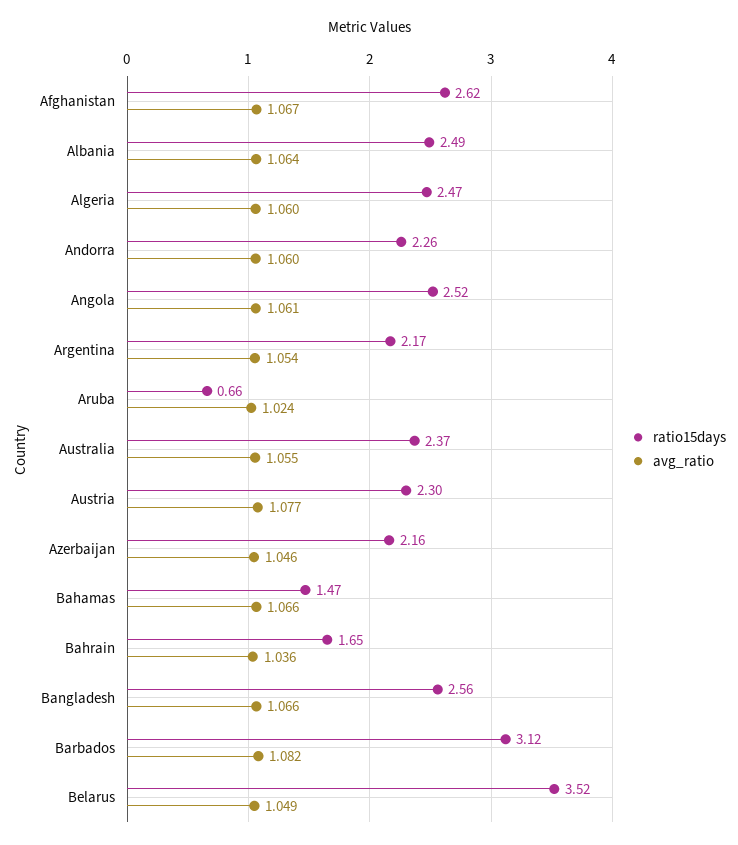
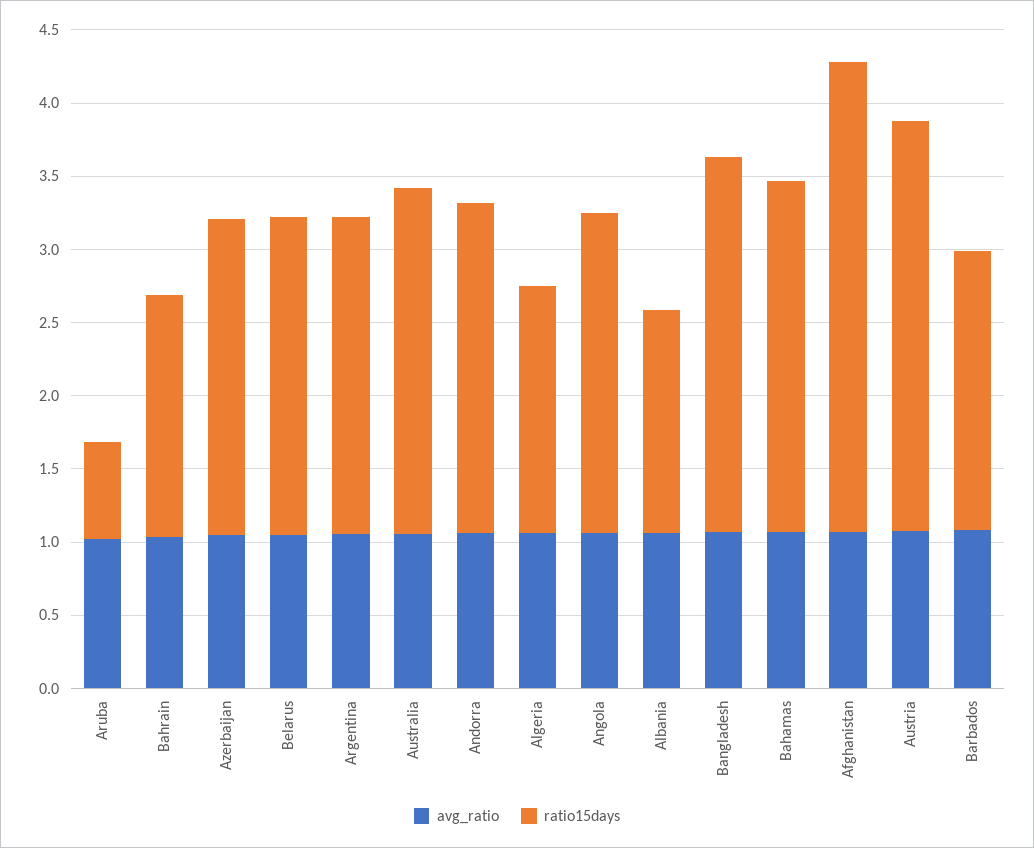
  {
    "ratio15days": {
-     "Afghanistan": 2.62,
+     "Afghanistan": 3.2,
-     "Albania": 2.49,
+     "Albania": 1.5,
-     "Algeria": 2.47,
+     "Algeria": 1.7,
      "Andorra": 2.26,
-     "Angola": 2.52,
+     "Angola": 2.2,
      "Argentina": 2.17,
      "Aruba": 0.66,
      "Australia": 2.37,
-     "Austria": 2.3,
+     "Austria": 2.8,
      "Azerbaijan": 2.16,
-     "Bahamas": 1.47,
+     "Bahamas": 2.4,
      "Bahrain": 1.65,
      "Bangladesh": 2.56,
-     "Barbados": 3.12,
+     "Barbados": 1.9,
-     "Belarus": 3.52
+     "Belarus": 2.2
    },
    "avg_ratio": {
      "Afghanistan": 1.067,
      "Albania": 1.064,
      "Algeria": 1.06,
      "Andorra": 1.06,
      "Angola": 1.061,
      "Argentina": 1.054,
      "Aruba": 1.024,
      "Australia": 1.055,
      "Austria": 1.077,
      "Azerbaijan": 1.046,
      "Bahamas": 1.066,
      "Bahrain": 1.036,
      "Bangladesh": 1.066,
      "Barbados": 1.082,
      "Belarus": 1.049
    }
  }

